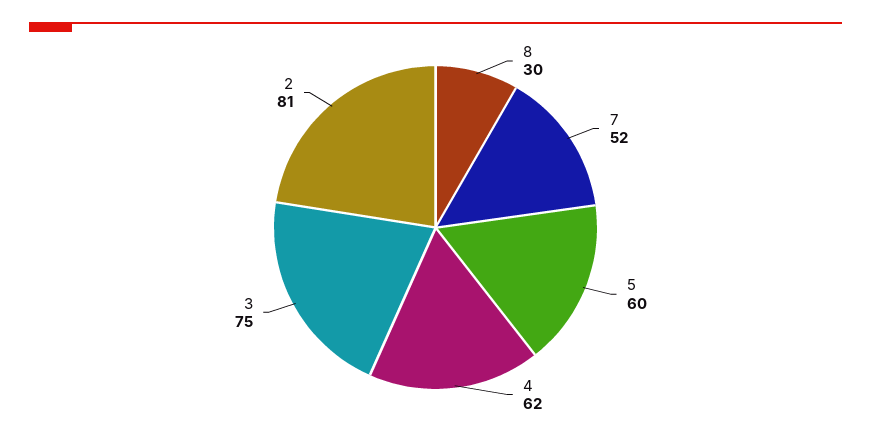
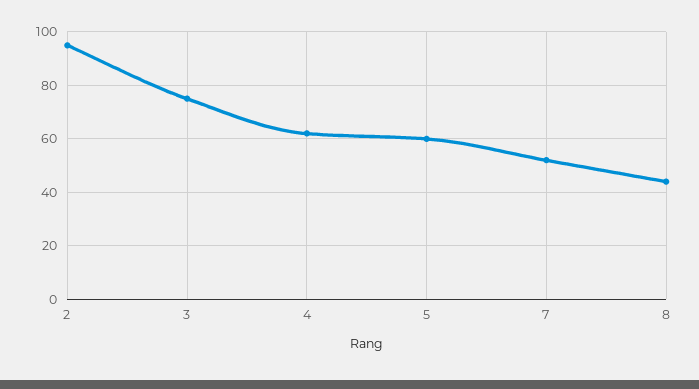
  {
-   "8": 30,
+   "8": 45,
    "7": 52,
    "5": 60,
    "4": 62,
    "3": 75,
-   "2": 81
+   "2": 95
  }

